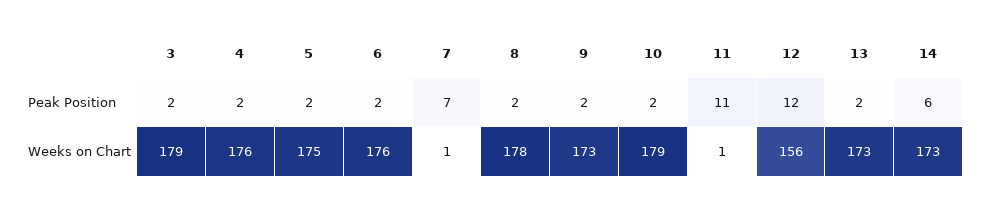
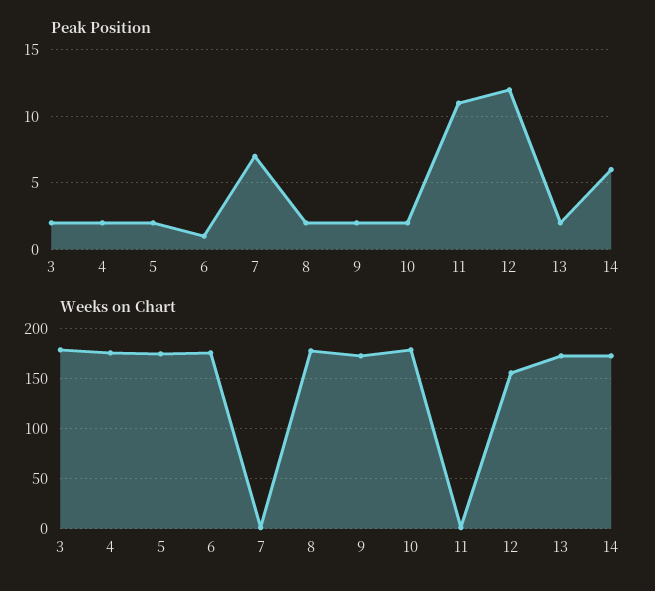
  {
    "Peak Position": {
      "3": 2,
      "4": 2,
      "5": 2,
-     "6": 2,
+     "6": 1,
      "7": 7,
      "8": 2,
      "9": 2,
      "10": 2,
      "11": 11,
      "12": 12,
      "13": 2,
      "14": 6
    },
    "Weeks on Chart": {
      "3": 179,
      "4": 176,
      "5": 175,
      "6": 176,
      "7": 1,
      "8": 178,
      "9": 173,
      "10": 179,
      "11": 1,
      "12": 156,
      "13": 173,
      "14": 173
    }
  }

